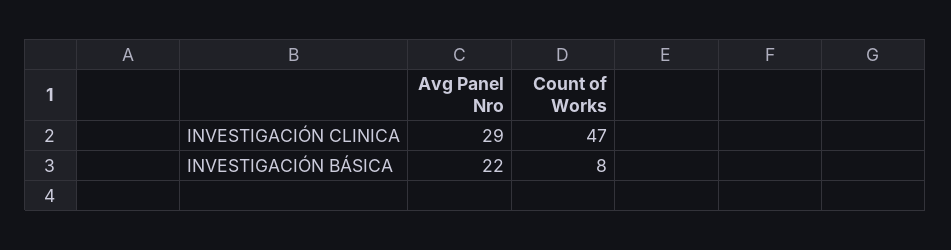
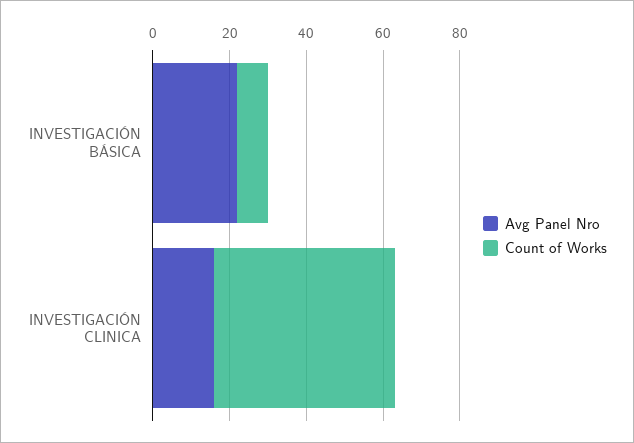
  {
    "Avg Panel Nro": {
-     "INVESTIGACIÓN CLINICA": 29,
+     "INVESTIGACIÓN CLINICA": 15,
      "INVESTIGACIÓN BÁSICA": 22
    },
    "Count of Works": {
      "INVESTIGACIÓN CLINICA": 47,
      "INVESTIGACIÓN BÁSICA": 8
    }
  }

